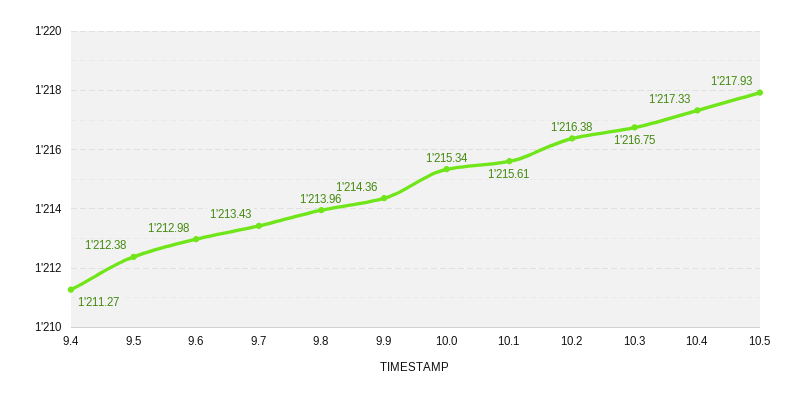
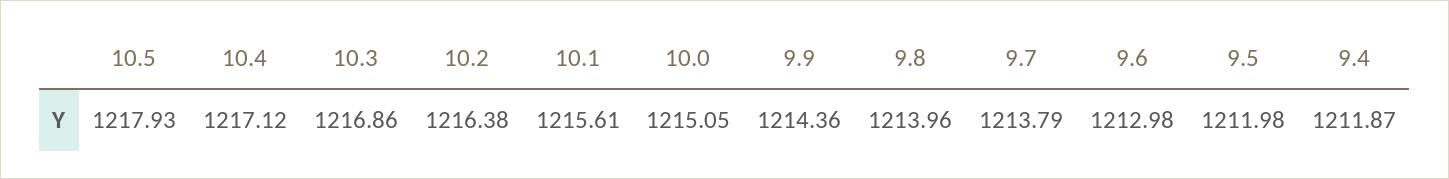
  {
-   "9.4": 1211.27,
+   "9.4": 1211.87,
-   "9.5": 1212.38,
+   "9.5": 1211.98,
    "9.6": 1212.98,
-   "9.7": 1213.43,
+   "9.7": 1213.79,
    "9.8": 1213.96,
    "9.9": 1214.36,
-   "10.0": 1215.34,
+   "10.0": 1215.05,
    "10.1": 1215.61,
    "10.2": 1216.38,
-   "10.3": 1216.75,
+   "10.3": 1216.86,
-   "10.4": 1217.33,
+   "10.4": 1217.12,
    "10.5": 1217.93
  }

